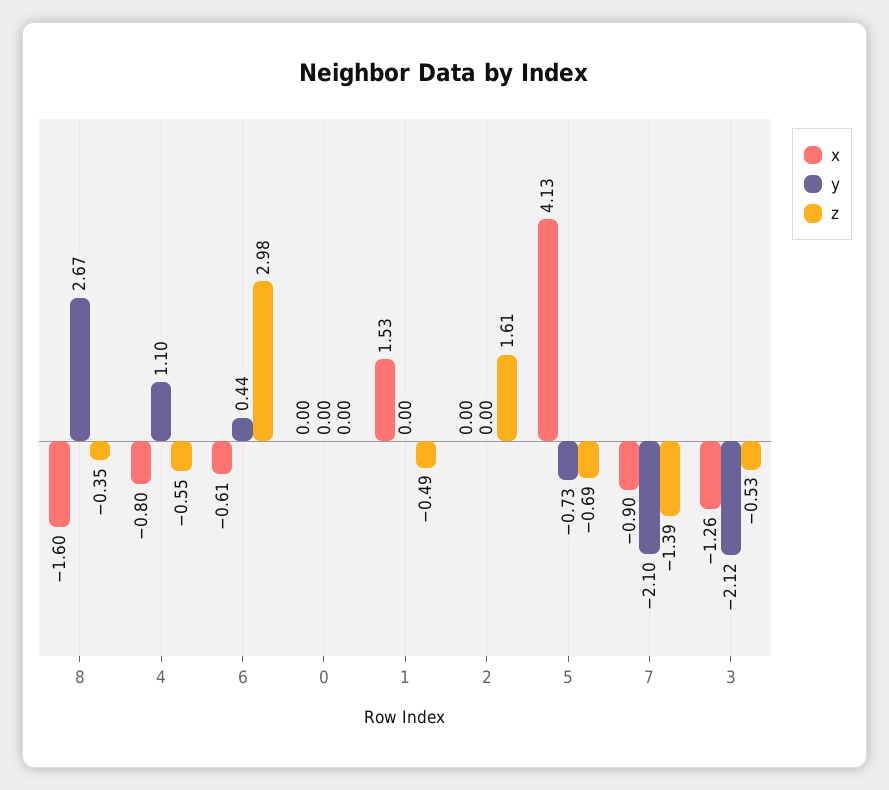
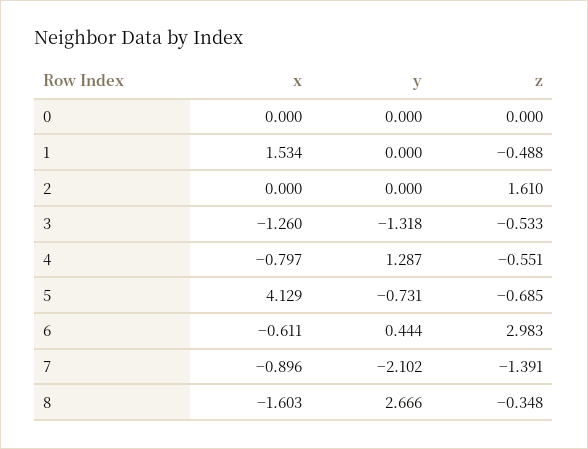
  {
    "x": {
      "8": -1.603,
      "4": -0.797,
      "6": -0.611,
      "0": 0,
      "1": 1.534,
      "2": 0,
      "5": 4.129,
      "7": -0.896,
      "3": -1.26
    },
    "y": {
      "8": 2.666,
-     "4": 1.1,
+     "4": 1.287,
      "6": 0.444,
      "0": 0,
      "1": 0,
      "2": 0,
      "5": -0.731,
      "7": -2.102,
-     "3": -2.12
+     "3": -1.318
    },
    "z": {
      "8": -0.348,
      "4": -0.551,
      "6": 2.983,
      "0": 0,
      "1": -0.488,
      "2": 1.61,
      "5": -0.685,
      "7": -1.391,
      "3": -0.533
    }
  }

